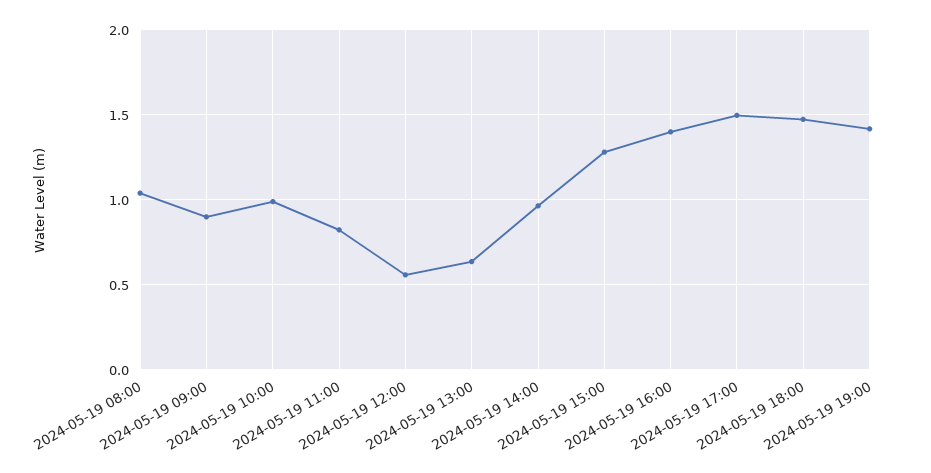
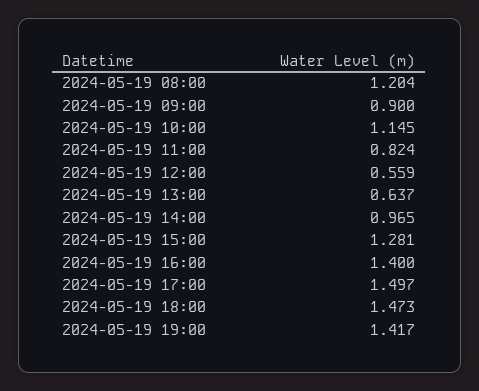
  {
-   "2024-05-19 08:00": 1.05,
+   "2024-05-19 08:00": 1.204,
    "2024-05-19 09:00": 0.9,
-   "2024-05-19 10:00": 1,
+   "2024-05-19 10:00": 1.145,
    "2024-05-19 11:00": 0.824,
    "2024-05-19 12:00": 0.559,
    "2024-05-19 13:00": 0.637,
    "2024-05-19 14:00": 0.965,
    "2024-05-19 15:00": 1.281,
    "2024-05-19 16:00": 1.4,
    "2024-05-19 17:00": 1.497,
    "2024-05-19 18:00": 1.473,
    "2024-05-19 19:00": 1.417
  }

